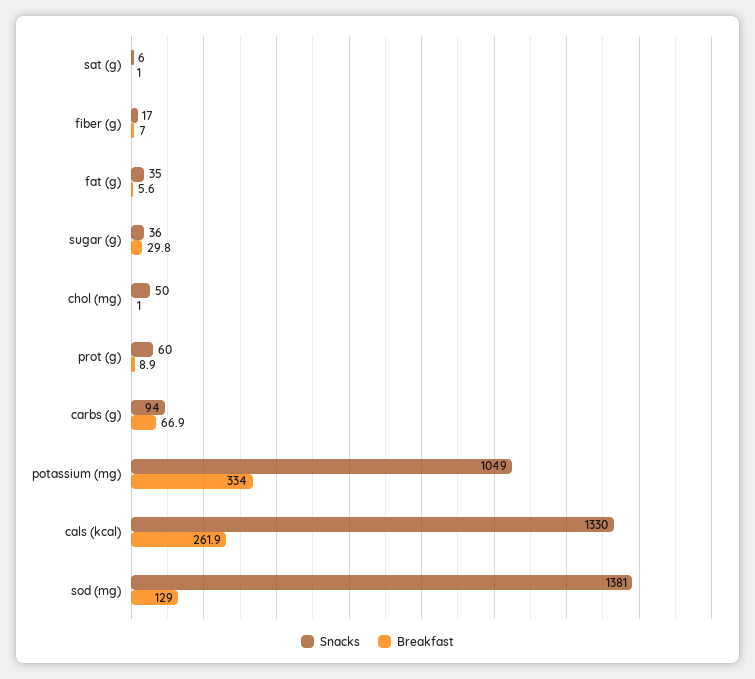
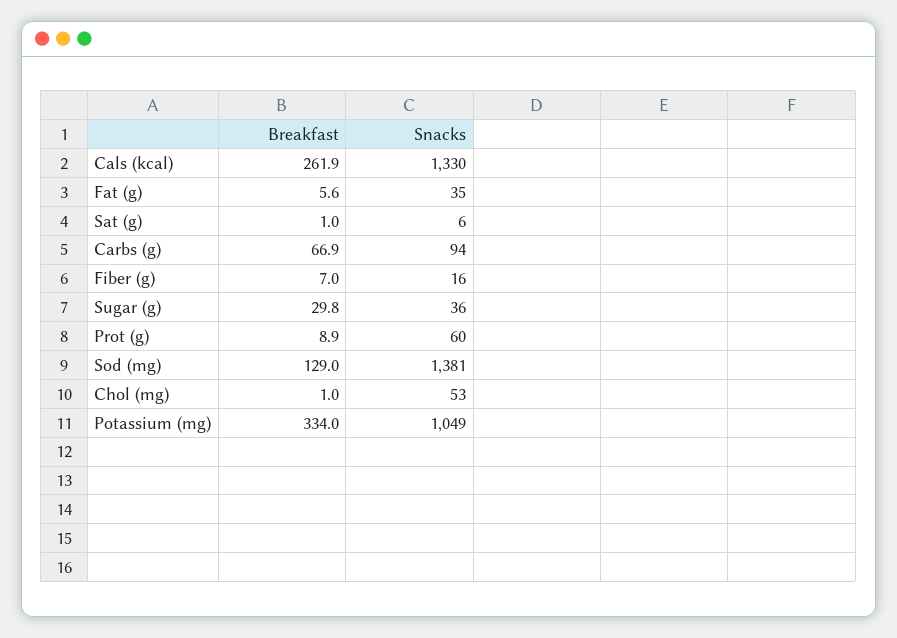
  {
    "Snacks": {
      "sat (g)": 6,
-     "fiber (g)": 17,
+     "fiber (g)": 16,
      "fat (g)": 35,
      "sugar (g)": 36,
-     "chol (mg)": 50,
+     "chol (mg)": 53,
      "prot (g)": 60,
      "carbs (g)": 94,
      "potassium (mg)": 1049,
      "cals (kcal)": 1330,
      "sod (mg)": 1381
    },
    "Breakfast": {
      "sat (g)": 1,
      "fiber (g)": 7,
      "fat (g)": 5.6,
      "sugar (g)": 29.8,
      "chol (mg)": 1,
      "prot (g)": 8.9,
      "carbs (g)": 66.9,
      "potassium (mg)": 334,
      "cals (kcal)": 261.9,
      "sod (mg)": 129
    }
  }

